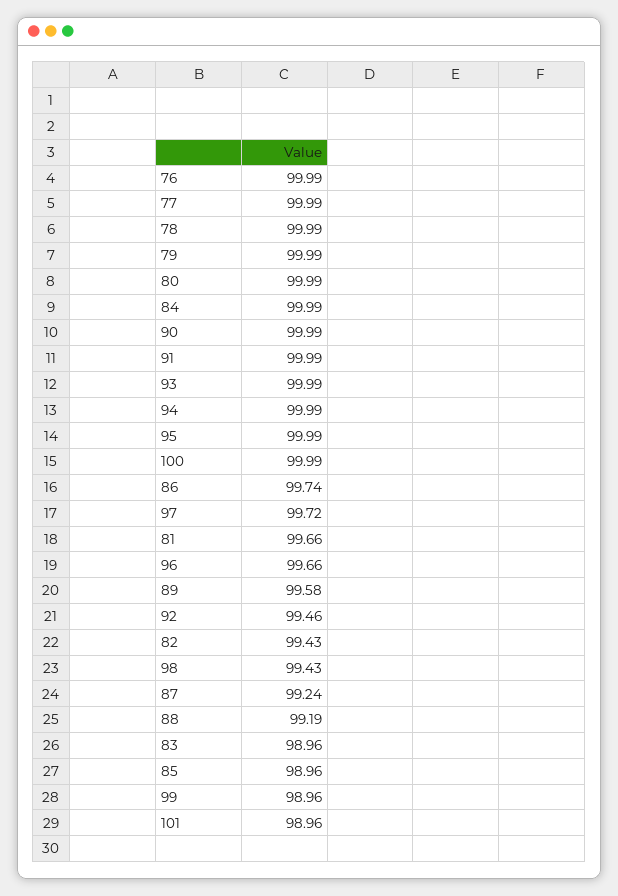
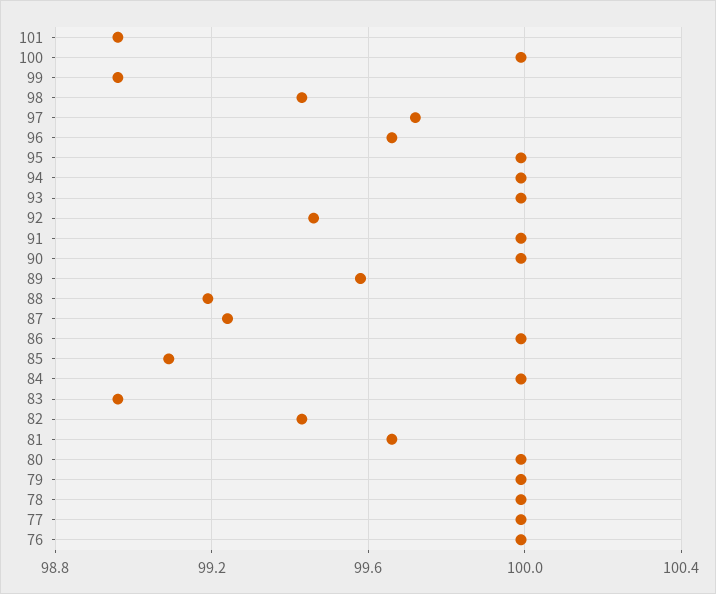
  {
    "76": 99.99,
    "77": 99.99,
    "78": 99.99,
    "79": 99.99,
    "80": 99.99,
    "84": 99.99,
    "90": 99.99,
    "91": 99.99,
    "93": 99.99,
    "94": 99.99,
    "95": 99.99,
    "100": 99.99,
-   "86": 99.74,
+   "86": 100,
    "97": 99.72,
    "81": 99.66,
    "96": 99.66,
    "89": 99.58,
    "92": 99.46,
    "82": 99.43,
    "98": 99.43,
    "87": 99.24,
    "88": 99.19,
    "83": 98.96,
-   "85": 98.96,
+   "85": 99.1,
    "99": 98.96,
    "101": 98.96
  }

